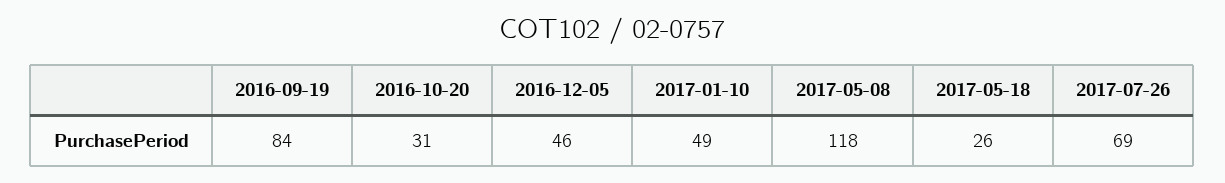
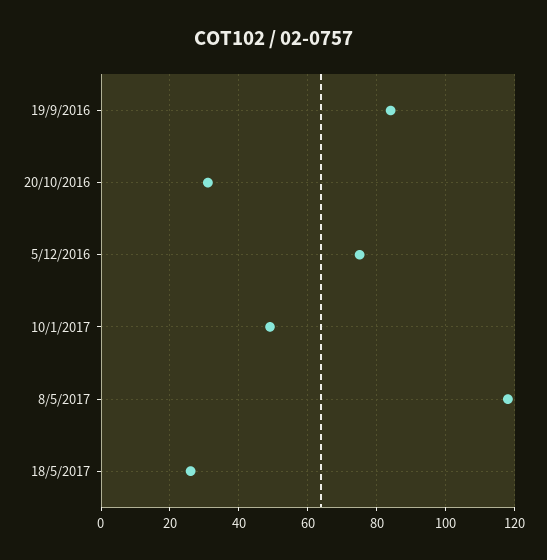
  {
    "2016-09-19": 84,
    "2016-10-20": 31,
-   "2016-12-05": 46,
+   "2016-12-05": 75,
    "2017-01-10": 49,
    "2017-05-08": 118,
-   "2017-05-18": 26,
+   "2017-05-18": 26
-   "2017-07-26": 69
  }

